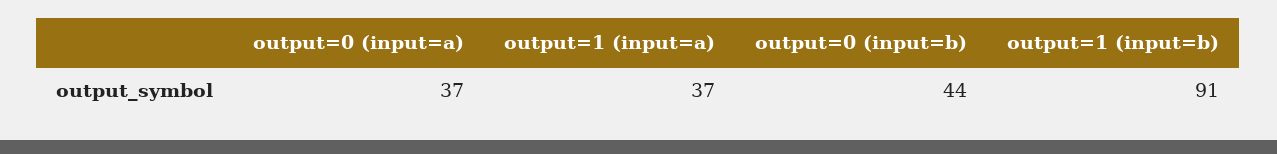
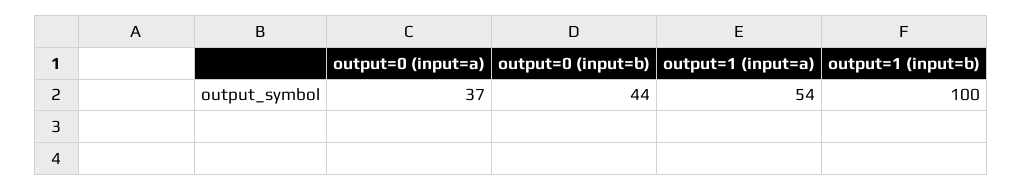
  {
    "output=0 (input=a)": 37,
-   "output=1 (input=a)": 37,
+   "output=1 (input=a)": 54,
    "output=0 (input=b)": 44,
-   "output=1 (input=b)": 91
+   "output=1 (input=b)": 100
  }

